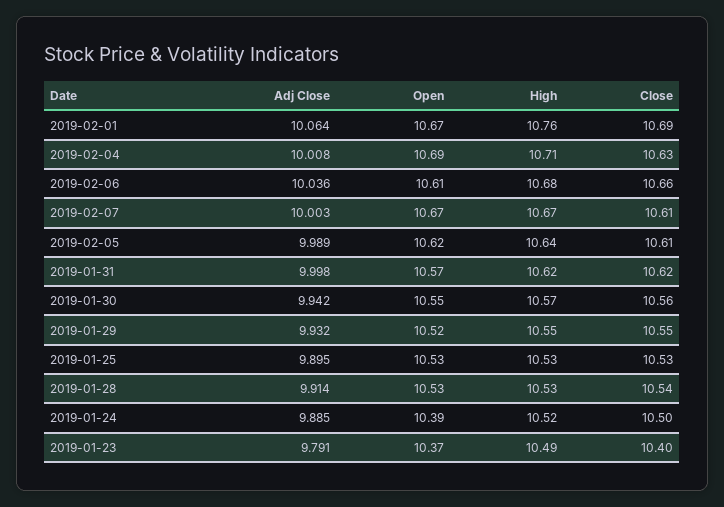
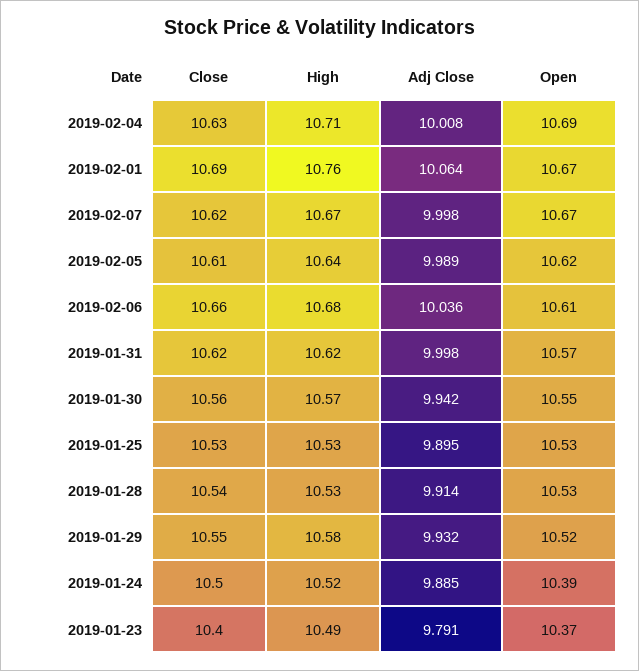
  {
    "Adj Close": {
      "2019-02-01": 10.064,
      "2019-02-04": 10.008,
      "2019-02-06": 10.036,
-     "2019-02-07": 10.003,
+     "2019-02-07": 9.998,
      "2019-02-05": 9.989,
      "2019-01-31": 9.998,
      "2019-01-30": 9.942,
      "2019-01-29": 9.932,
      "2019-01-25": 9.895,
      "2019-01-28": 9.914,
      "2019-01-24": 9.885,
      "2019-01-23": 9.791
    },
    "Open": {
      "2019-02-01": 10.67,
      "2019-02-04": 10.69,
      "2019-02-06": 10.61,
      "2019-02-07": 10.67,
      "2019-02-05": 10.62,
      "2019-01-31": 10.57,
      "2019-01-30": 10.55,
      "2019-01-29": 10.52,
      "2019-01-25": 10.53,
      "2019-01-28": 10.53,
      "2019-01-24": 10.39,
      "2019-01-23": 10.37
    },
    "High": {
      "2019-02-01": 10.76,
      "2019-02-04": 10.71,
      "2019-02-06": 10.68,
      "2019-02-07": 10.67,
      "2019-02-05": 10.64,
      "2019-01-31": 10.62,
      "2019-01-30": 10.57,
-     "2019-01-29": 10.55,
+     "2019-01-29": 10.58,
      "2019-01-25": 10.53,
      "2019-01-28": 10.53,
      "2019-01-24": 10.52,
      "2019-01-23": 10.49
    },
    "Close": {
      "2019-02-01": 10.69,
      "2019-02-04": 10.63,
      "2019-02-06": 10.66,
-     "2019-02-07": 10.61,
+     "2019-02-07": 10.62,
      "2019-02-05": 10.61,
      "2019-01-31": 10.62,
      "2019-01-30": 10.56,
      "2019-01-29": 10.55,
      "2019-01-25": 10.53,
      "2019-01-28": 10.54,
      "2019-01-24": 10.5,
      "2019-01-23": 10.4
    }
  }

